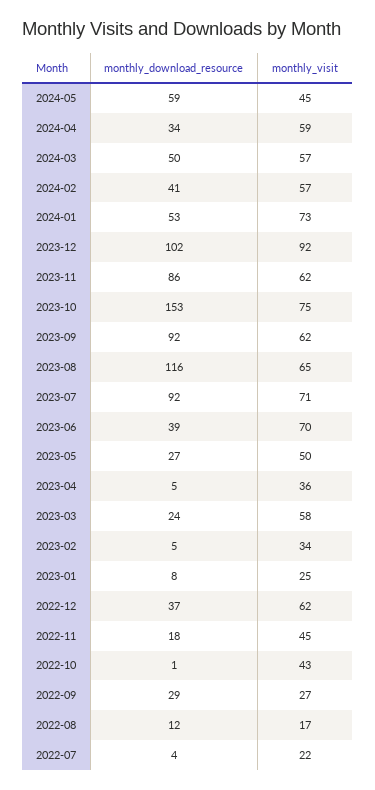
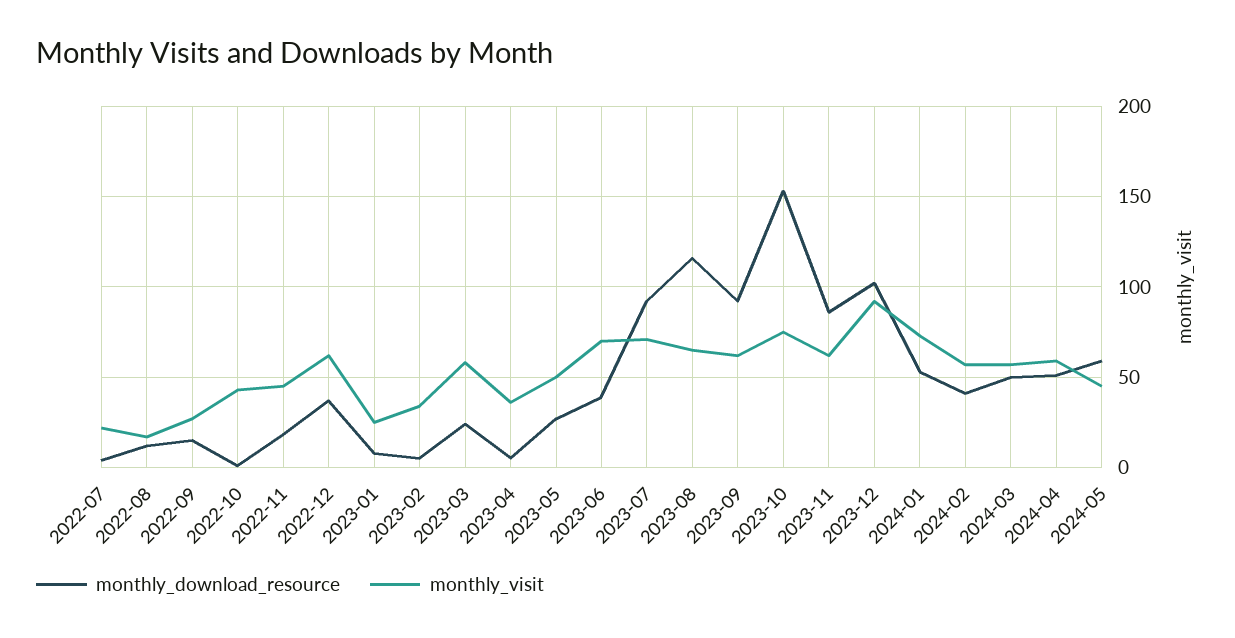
  {
    "monthly_download_resource": {
      "2024-05": 59,
-     "2024-04": 34,
+     "2024-04": 50,
      "2024-03": 50,
      "2024-02": 41,
      "2024-01": 53,
      "2023-12": 102,
      "2023-11": 86,
      "2023-10": 153,
      "2023-09": 92,
      "2023-08": 116,
      "2023-07": 92,
      "2023-06": 39,
      "2023-05": 27,
      "2023-04": 5,
      "2023-03": 24,
      "2023-02": 5,
      "2023-01": 8,
      "2022-12": 37,
      "2022-11": 18,
      "2022-10": 1,
-     "2022-09": 29,
+     "2022-09": 15,
      "2022-08": 12,
      "2022-07": 4
    },
    "monthly_visit": {
      "2024-05": 45,
      "2024-04": 59,
      "2024-03": 57,
      "2024-02": 57,
      "2024-01": 73,
      "2023-12": 92,
      "2023-11": 62,
      "2023-10": 75,
      "2023-09": 62,
      "2023-08": 65,
      "2023-07": 71,
      "2023-06": 70,
      "2023-05": 50,
      "2023-04": 36,
      "2023-03": 58,
      "2023-02": 34,
      "2023-01": 25,
      "2022-12": 62,
      "2022-11": 45,
      "2022-10": 43,
      "2022-09": 27,
      "2022-08": 17,
      "2022-07": 22
    }
  }

